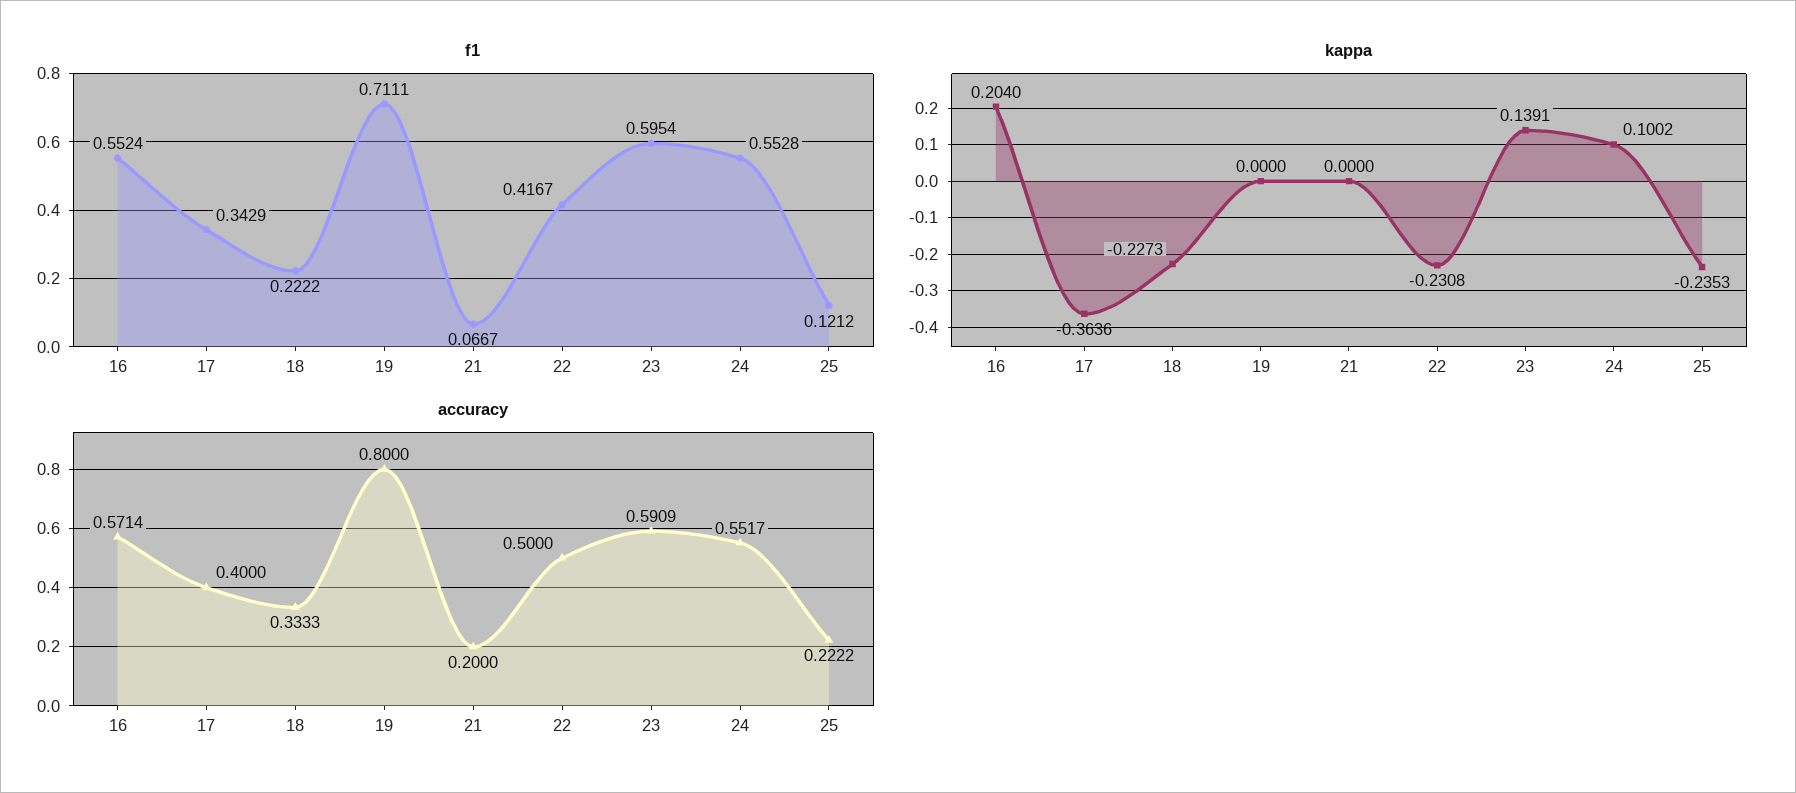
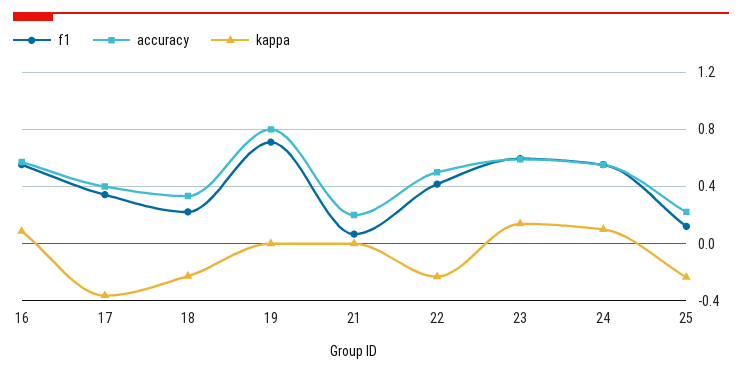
  {
    "f1": {
      "16": 0.5524,
      "17": 0.3429,
      "18": 0.2222,
      "19": 0.7111,
      "21": 0.0667,
      "22": 0.4167,
      "23": 0.5954,
      "24": 0.5528,
      "25": 0.1212
    },
    "kappa": {
-     "16": 0.204,
+     "16": 0.1,
      "17": -0.3636,
      "18": -0.2273,
      "19": 0,
      "21": 0,
      "22": -0.2308,
      "23": 0.1391,
      "24": 0.1002,
      "25": -0.2353
    },
    "accuracy": {
      "16": 0.5714,
      "17": 0.4,
      "18": 0.3333,
      "19": 0.8,
      "21": 0.2,
      "22": 0.5,
      "23": 0.5909,
      "24": 0.5517,
      "25": 0.2222
    }
  }

